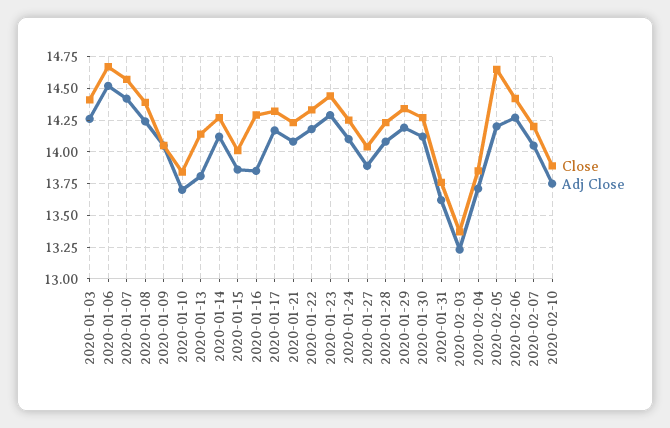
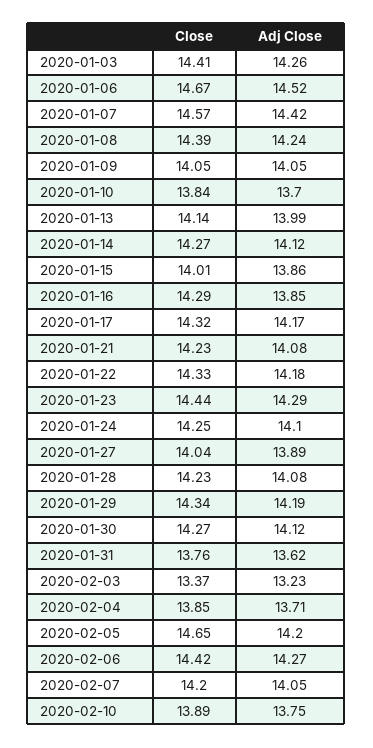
  {
    "Close": {
      "2020-01-03": 14.41,
      "2020-01-06": 14.67,
      "2020-01-07": 14.57,
      "2020-01-08": 14.39,
      "2020-01-09": 14.05,
      "2020-01-10": 13.84,
      "2020-01-13": 14.14,
      "2020-01-14": 14.27,
      "2020-01-15": 14.01,
      "2020-01-16": 14.29,
      "2020-01-17": 14.32,
      "2020-01-21": 14.23,
      "2020-01-22": 14.33,
      "2020-01-23": 14.44,
      "2020-01-24": 14.25,
      "2020-01-27": 14.04,
      "2020-01-28": 14.23,
      "2020-01-29": 14.34,
      "2020-01-30": 14.27,
      "2020-01-31": 13.76,
      "2020-02-03": 13.37,
      "2020-02-04": 13.85,
      "2020-02-05": 14.65,
      "2020-02-06": 14.42,
      "2020-02-07": 14.2,
      "2020-02-10": 13.89
    },
    "Adj Close": {
      "2020-01-03": 14.26,
      "2020-01-06": 14.52,
      "2020-01-07": 14.42,
      "2020-01-08": 14.24,
      "2020-01-09": 14.05,
      "2020-01-10": 13.7,
-     "2020-01-13": 13.8,
+     "2020-01-13": 13.99,
      "2020-01-14": 14.12,
      "2020-01-15": 13.86,
      "2020-01-16": 13.85,
      "2020-01-17": 14.17,
      "2020-01-21": 14.08,
      "2020-01-22": 14.18,
      "2020-01-23": 14.29,
      "2020-01-24": 14.1,
      "2020-01-27": 13.89,
      "2020-01-28": 14.08,
      "2020-01-29": 14.19,
      "2020-01-30": 14.12,
      "2020-01-31": 13.62,
      "2020-02-03": 13.23,
      "2020-02-04": 13.71,
      "2020-02-05": 14.2,
      "2020-02-06": 14.27,
      "2020-02-07": 14.05,
      "2020-02-10": 13.75
    }
  }

